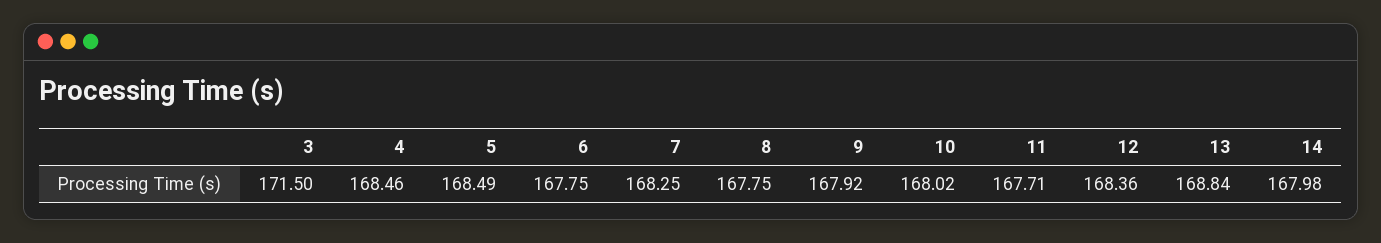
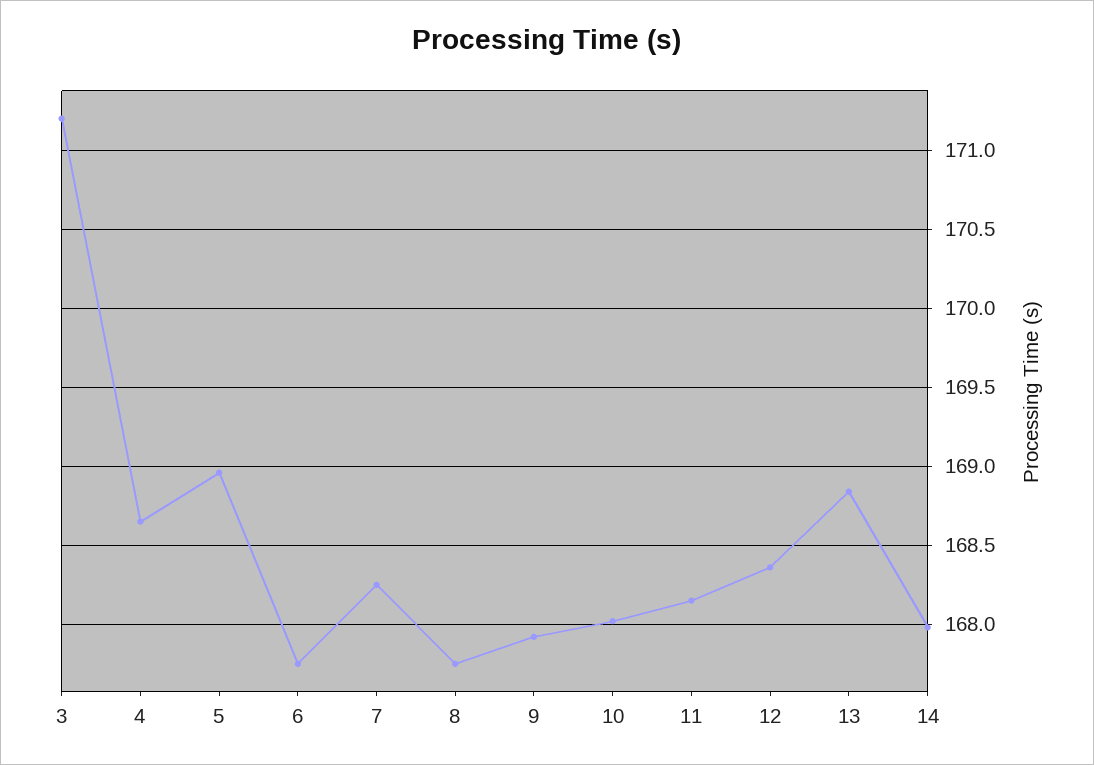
  {
-   "3": 171.5,
+   "3": 171.2,
-   "4": 168.46,
+   "4": 168.65,
-   "5": 168.49,
+   "5": 168.95,
    "6": 167.75,
    "7": 168.25,
    "8": 167.75,
    "9": 167.92,
    "10": 168.02,
-   "11": 167.71,
+   "11": 168.15,
    "12": 168.36,
    "13": 168.84,
    "14": 167.98
  }

